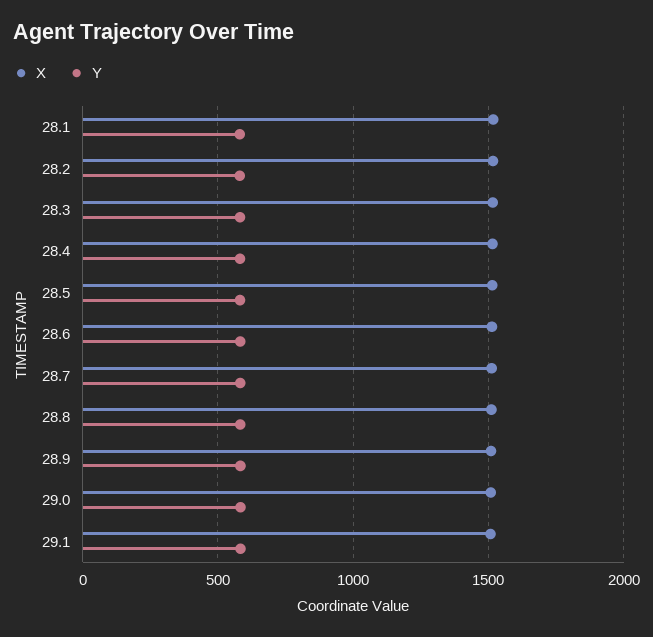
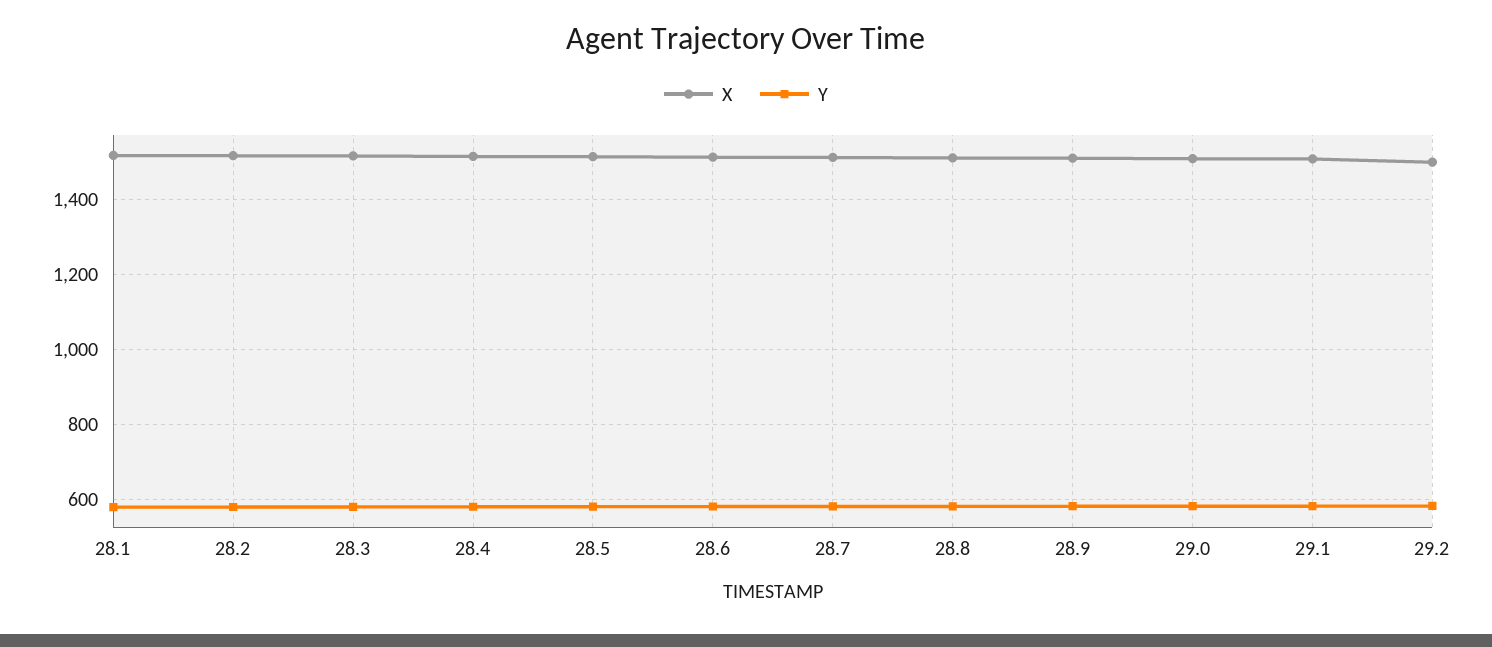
  {
    "X": {
      "28.1": 1520,
      "28.2": 1520,
      "28.3": 1520,
      "28.4": 1520,
      "28.5": 1520,
      "28.6": 1520,
      "28.7": 1520,
      "28.8": 1520,
      "28.9": 1520,
      "29.0": 1500,
-     "29.1": 1500
+     "29.1": 1500,
+     "29.2": 1500
    },
    "Y": {
      "28.1": 580,
      "28.2": 580,
      "28.3": 580,
      "28.4": 580,
      "28.5": 580,
      "28.6": 580,
      "28.7": 580,
      "28.8": 580,
      "28.9": 580,
      "29.0": 580,
-     "29.1": 580
+     "29.1": 580,
+     "29.2": 580
    }
  }

